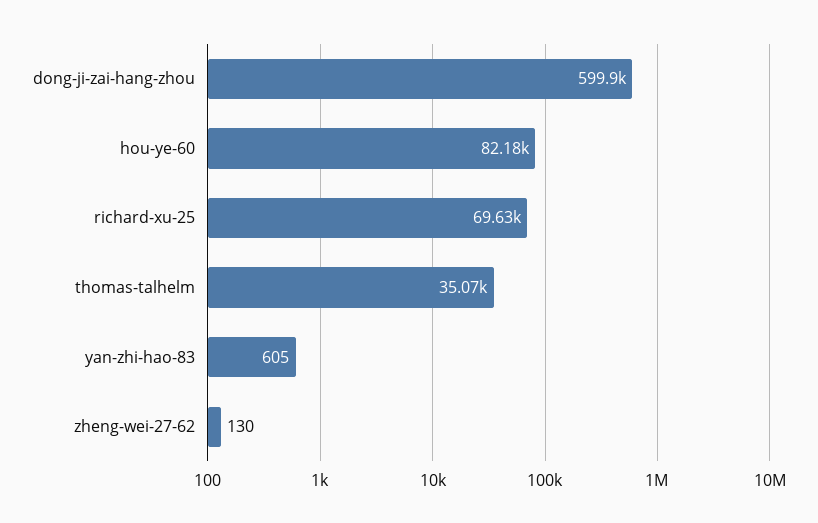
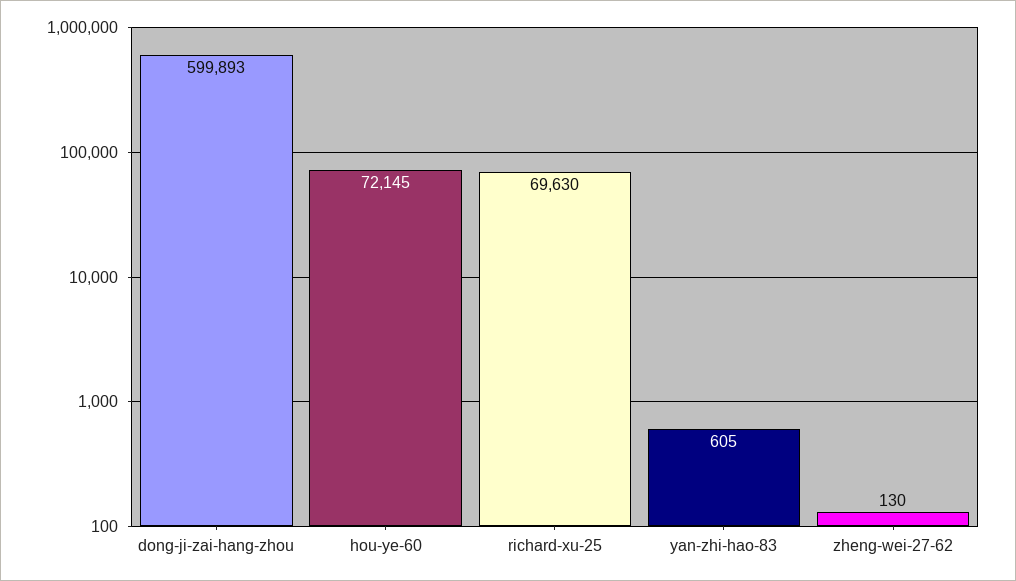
  {
    "dong-ji-zai-hang-zhou": 599893,
-   "hou-ye-60": 82180,
+   "hou-ye-60": 72145,
    "richard-xu-25": 69630,
-   "thomas-talhelm": 35070,
    "yan-zhi-hao-83": 605,
    "zheng-wei-27-62": 130
  }

